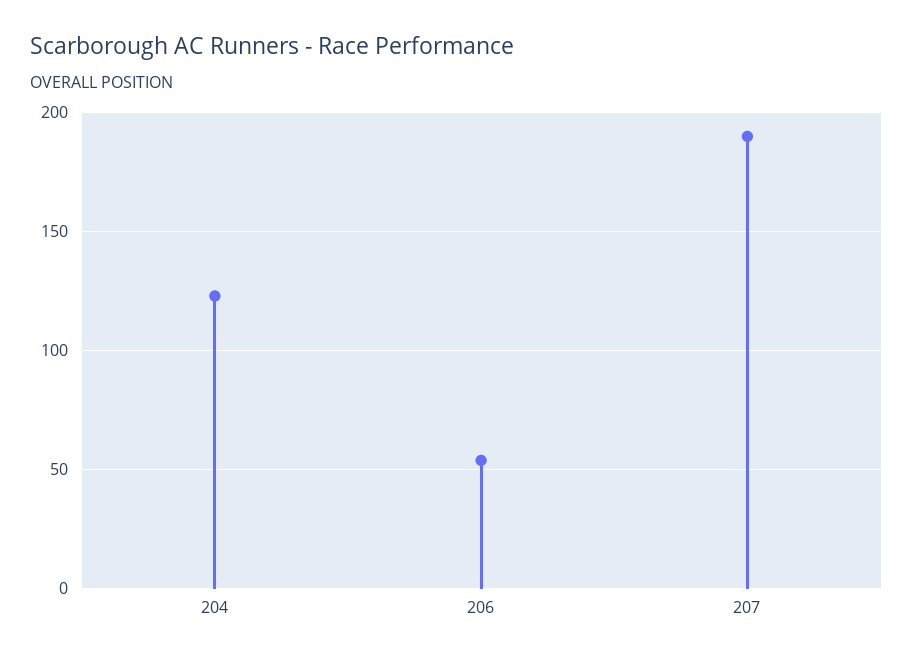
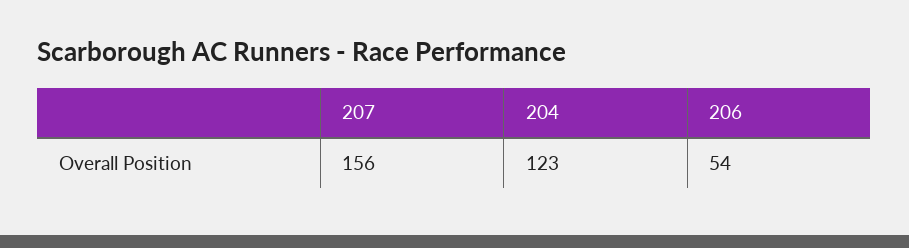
  {
    "204": 123,
    "206": 54,
-   "207": 190
+   "207": 156
  }

